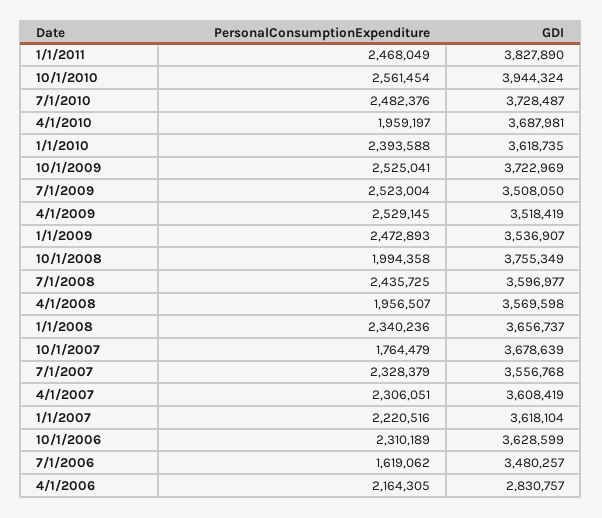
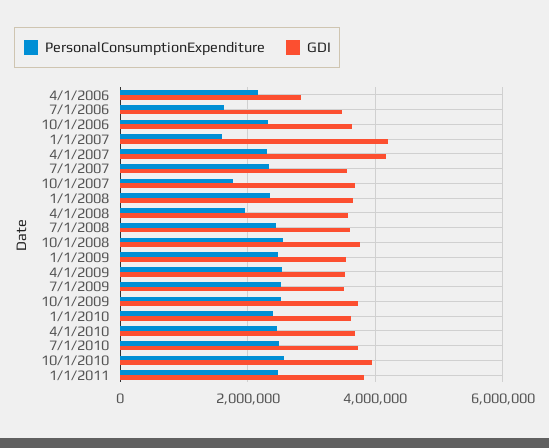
  {
    "PersonalConsumptionExpenditure": {
      "1/1/2011": 2468049,
      "10/1/2010": 2561454,
      "7/1/2010": 2482376,
-     "4/1/2010": 1959197,
+     "4/1/2010": 2400000,
      "1/1/2010": 2393588,
      "10/1/2009": 2525041,
      "7/1/2009": 2523004,
      "4/1/2009": 2529145,
      "1/1/2009": 2472893,
-     "10/1/2008": 1994358,
+     "10/1/2008": 2600000,
      "7/1/2008": 2435725,
      "4/1/2008": 1956507,
      "1/1/2008": 2340236,
      "10/1/2007": 1764479,
      "7/1/2007": 2328379,
      "4/1/2007": 2306051,
-     "1/1/2007": 2220516,
+     "1/1/2007": 1600000,
      "10/1/2006": 2310189,
      "7/1/2006": 1619062,
      "4/1/2006": 2164305
    },
    "GDI": {
      "1/1/2011": 3827890,
      "10/1/2010": 3944324,
      "7/1/2010": 3728487,
      "4/1/2010": 3687981,
      "1/1/2010": 3618735,
      "10/1/2009": 3722969,
      "7/1/2009": 3508050,
      "4/1/2009": 3518419,
      "1/1/2009": 3536907,
      "10/1/2008": 3755349,
      "7/1/2008": 3596977,
      "4/1/2008": 3569598,
      "1/1/2008": 3656737,
      "10/1/2007": 3678639,
      "7/1/2007": 3556768,
-     "4/1/2007": 3608419,
+     "4/1/2007": 4200000,
-     "1/1/2007": 3618104,
+     "1/1/2007": 4200000,
      "10/1/2006": 3628599,
      "7/1/2006": 3480257,
      "4/1/2006": 2830757
    }
  }

